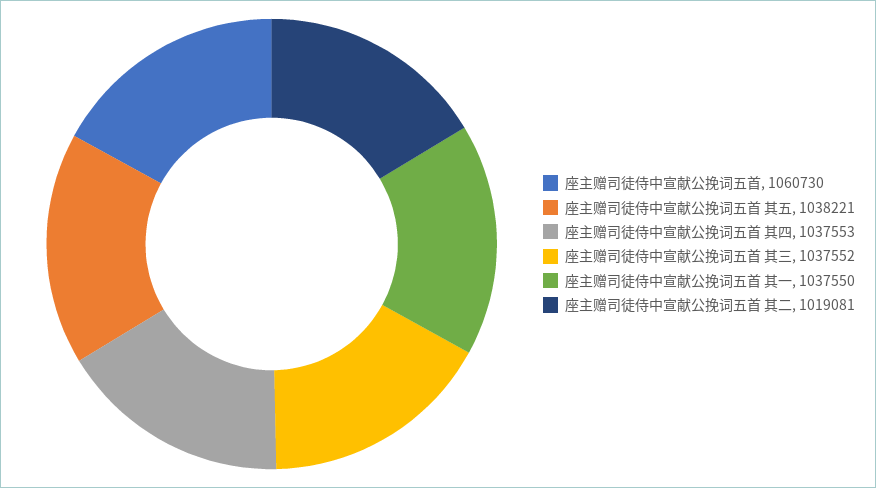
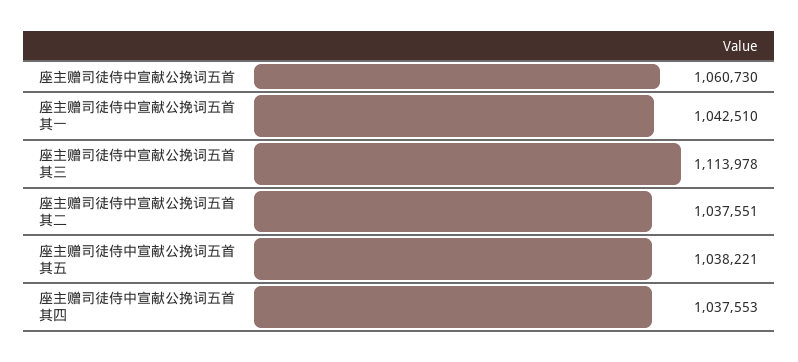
  {
    "座主赠司徒侍中宣献公挽词五首": 1060730,
    "座主赠司徒侍中宣献公挽词五首 其五": 1038221,
    "座主赠司徒侍中宣献公挽词五首 其四": 1037553,
-   "座主赠司徒侍中宣献公挽词五首 其三": 1037552,
+   "座主赠司徒侍中宣献公挽词五首 其三": 1113978,
-   "座主赠司徒侍中宣献公挽词五首 其一": 1037550,
+   "座主赠司徒侍中宣献公挽词五首 其一": 1042510,
-   "座主赠司徒侍中宣献公挽词五首 其二": 1019081
+   "座主赠司徒侍中宣献公挽词五首 其二": 1037551
  }

